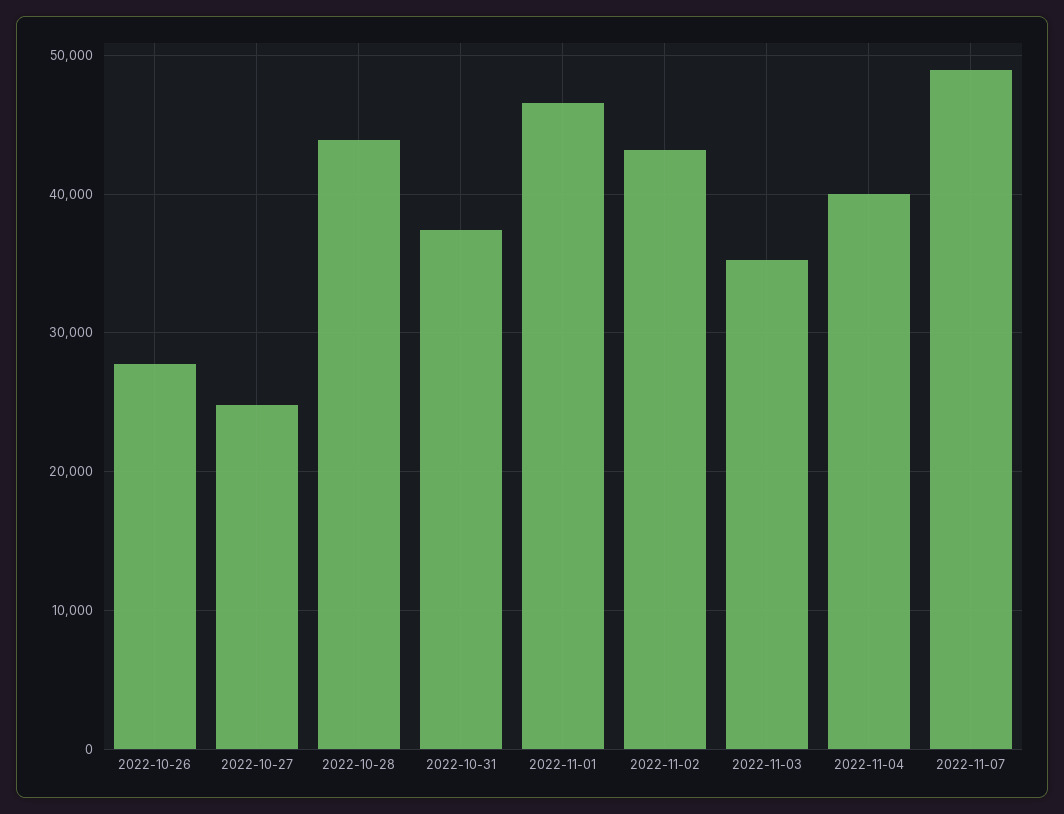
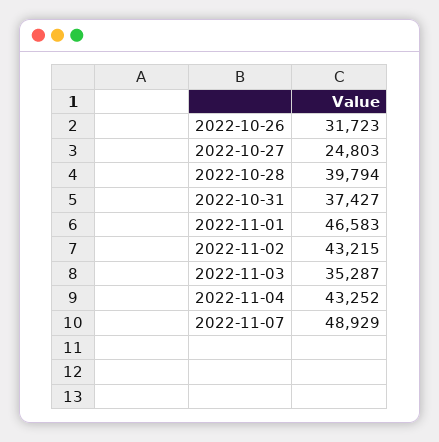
  {
-   "2022-10-26": 28000,
+   "2022-10-26": 31723,
    "2022-10-27": 24803,
-   "2022-10-28": 44000,
+   "2022-10-28": 39794,
    "2022-10-31": 37427,
    "2022-11-01": 46583,
    "2022-11-02": 43215,
    "2022-11-03": 35287,
-   "2022-11-04": 40000,
+   "2022-11-04": 43252,
    "2022-11-07": 48929
  }

